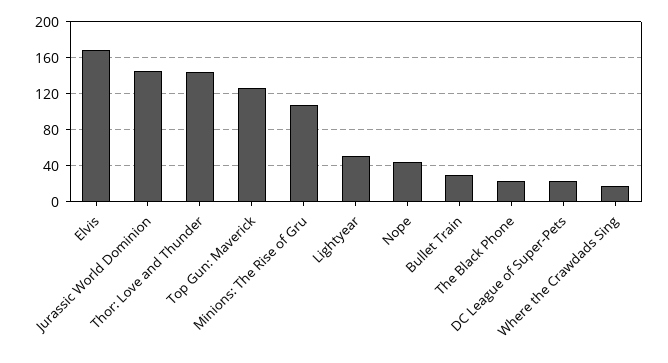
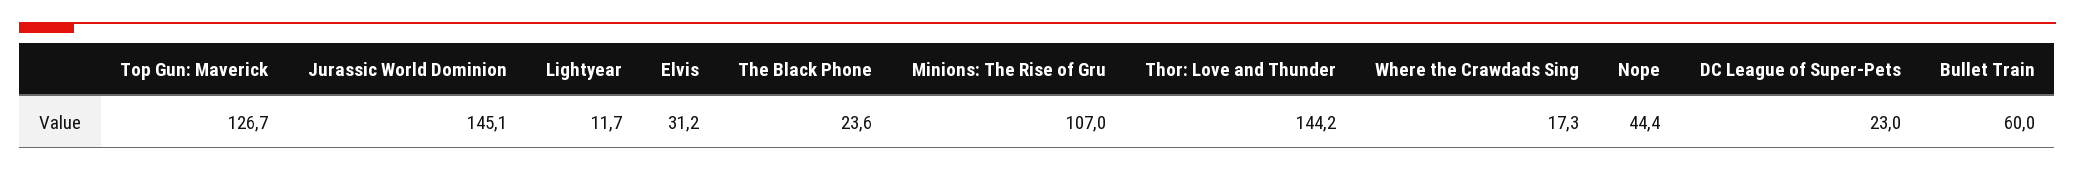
  {
-   "Elvis": 170,
+   "Elvis": 31.2,
    "Jurassic World Dominion": 145.1,
    "Thor: Love and Thunder": 144.2,
    "Top Gun: Maverick": 126.7,
    "Minions: The Rise of Gru": 107,
-   "Lightyear": 50,
+   "Lightyear": 11.7,
    "Nope": 44.4,
-   "Bullet Train": 30,
+   "Bullet Train": 60,
    "The Black Phone": 23.6,
    "DC League of Super-Pets": 23,
    "Where the Crawdads Sing": 17.3
  }

